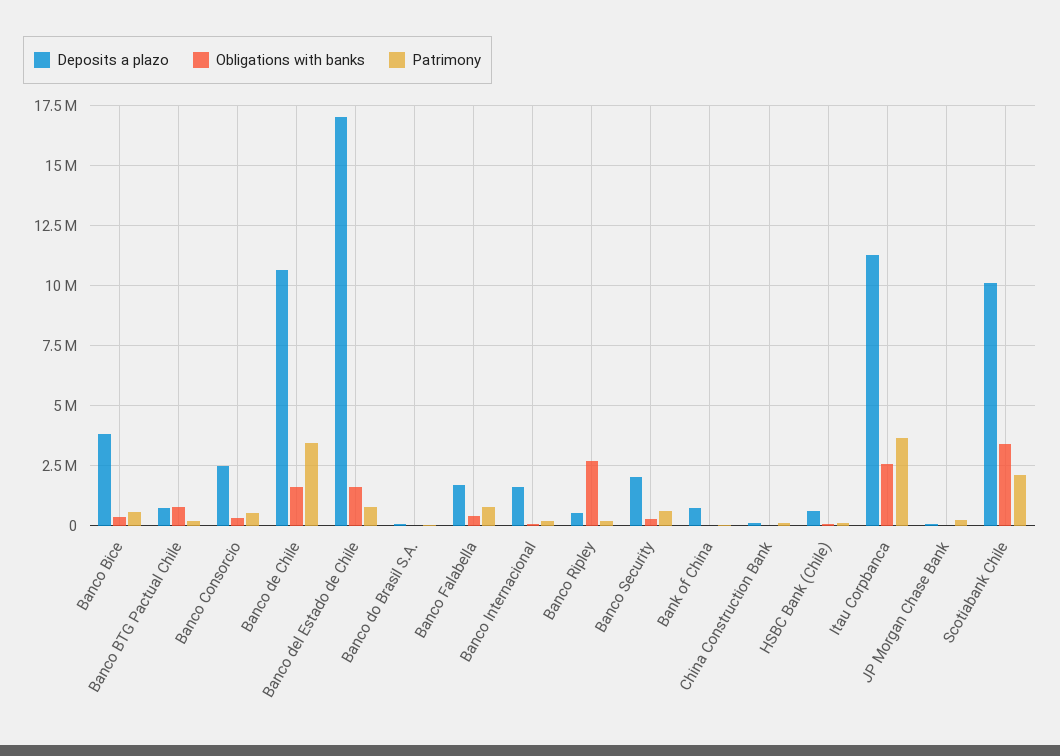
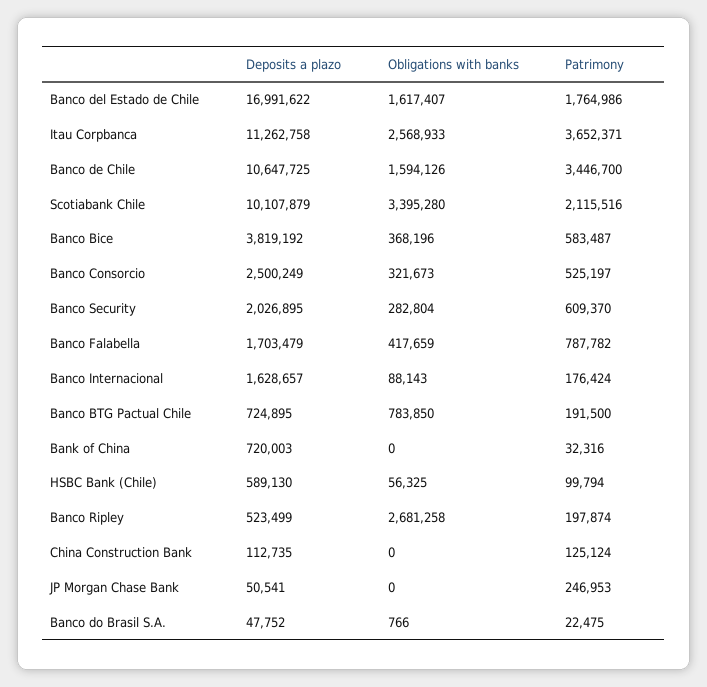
  {
    "Deposits a plazo": {
      "Banco Bice": 3819192,
      "Banco BTG Pactual Chile": 724895,
      "Banco Consorcio": 2500249,
      "Banco de Chile": 10647725,
      "Banco del Estado de Chile": 16991622,
      "Banco do Brasil S.A.": 47752,
      "Banco Falabella": 1703479,
      "Banco Internacional": 1628657,
      "Banco Ripley": 523499,
      "Banco Security": 2026895,
      "Bank of China": 720003,
      "China Construction Bank": 112735,
      "HSBC Bank (Chile)": 589130,
      "Itau Corpbanca": 11262758,
      "JP Morgan Chase Bank": 50541,
      "Scotiabank Chile": 10107879
    },
    "Obligations with banks": {
      "Banco Bice": 368196,
      "Banco BTG Pactual Chile": 783850,
      "Banco Consorcio": 321673,
      "Banco de Chile": 1594126,
      "Banco del Estado de Chile": 1617407,
      "Banco do Brasil S.A.": 766,
      "Banco Falabella": 417659,
      "Banco Internacional": 88143,
      "Banco Ripley": 2681258,
      "Banco Security": 282804,
      "Bank of China": 0,
      "China Construction Bank": 0,
      "HSBC Bank (Chile)": 56325,
      "Itau Corpbanca": 2568933,
      "JP Morgan Chase Bank": 0,
      "Scotiabank Chile": 3395280
    },
    "Patrimony": {
      "Banco Bice": 583487,
      "Banco BTG Pactual Chile": 191500,
      "Banco Consorcio": 525197,
      "Banco de Chile": 3446700,
-     "Banco del Estado de Chile": 750000,
+     "Banco del Estado de Chile": 1764986,
      "Banco do Brasil S.A.": 22475,
      "Banco Falabella": 787782,
      "Banco Internacional": 176424,
      "Banco Ripley": 197874,
      "Banco Security": 609370,
      "Bank of China": 32316,
      "China Construction Bank": 125124,
      "HSBC Bank (Chile)": 99794,
      "Itau Corpbanca": 3652371,
      "JP Morgan Chase Bank": 246953,
      "Scotiabank Chile": 2115516
    }
  }

